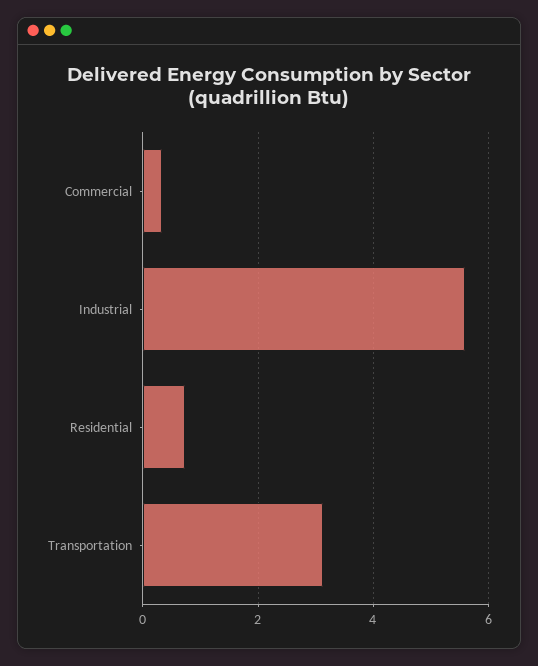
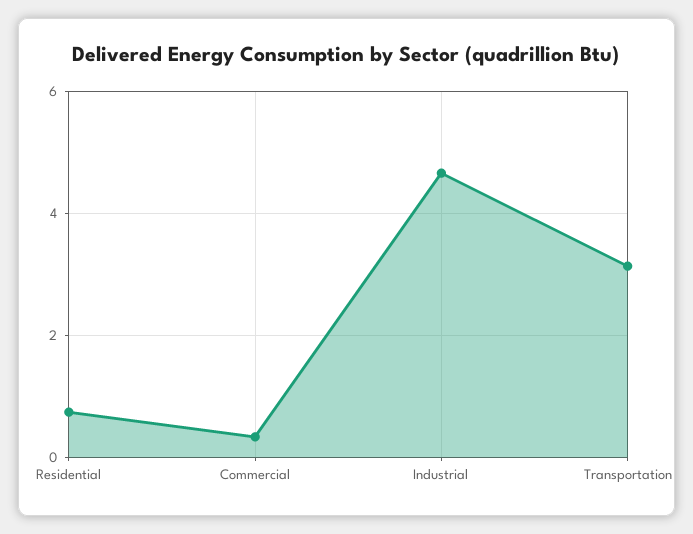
  {
    "Commercial": 0.4,
-   "Industrial": 5.6,
+   "Industrial": 4.6,
    "Residential": 0.8,
    "Transportation": 3.2
  }

